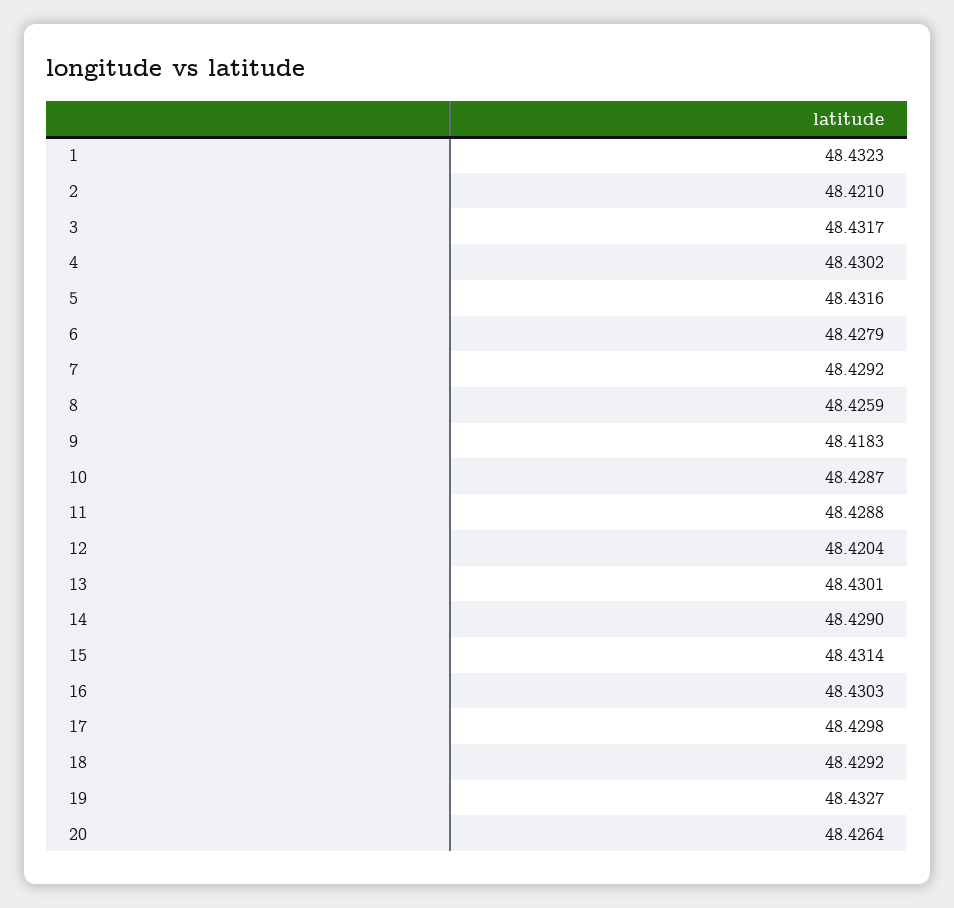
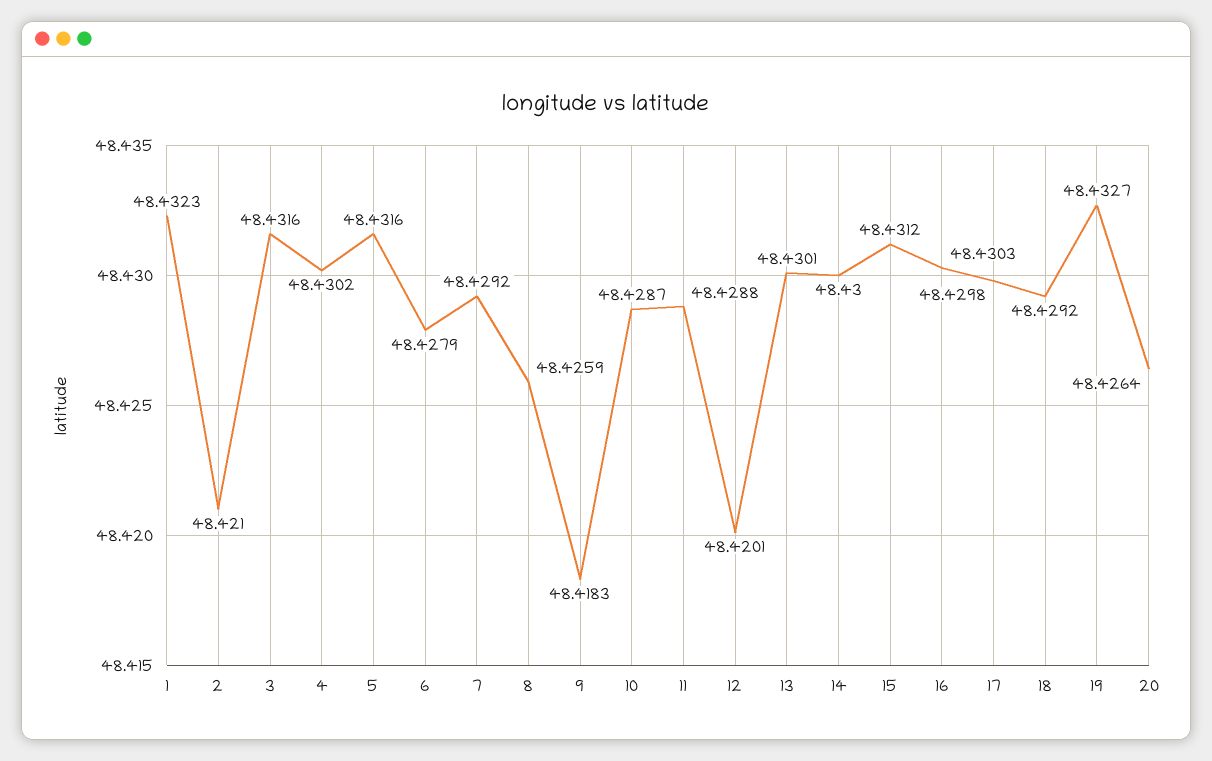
  {
    "1": 48.4323,
    "2": 48.421,
-   "3": 48.4317,
+   "3": 48.4316,
    "4": 48.4302,
    "5": 48.4316,
    "6": 48.4279,
    "7": 48.4292,
    "8": 48.4259,
    "9": 48.4183,
    "10": 48.4287,
    "11": 48.4288,
-   "12": 48.4204,
+   "12": 48.4201,
    "13": 48.4301,
-   "14": 48.429,
+   "14": 48.43,
-   "15": 48.4314,
+   "15": 48.4312,
    "16": 48.4303,
    "17": 48.4298,
    "18": 48.4292,
    "19": 48.4327,
    "20": 48.4264
  }

